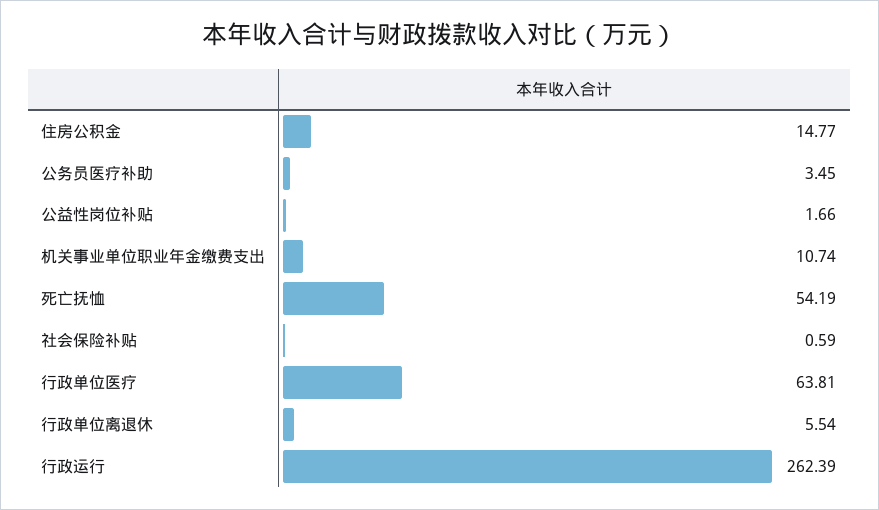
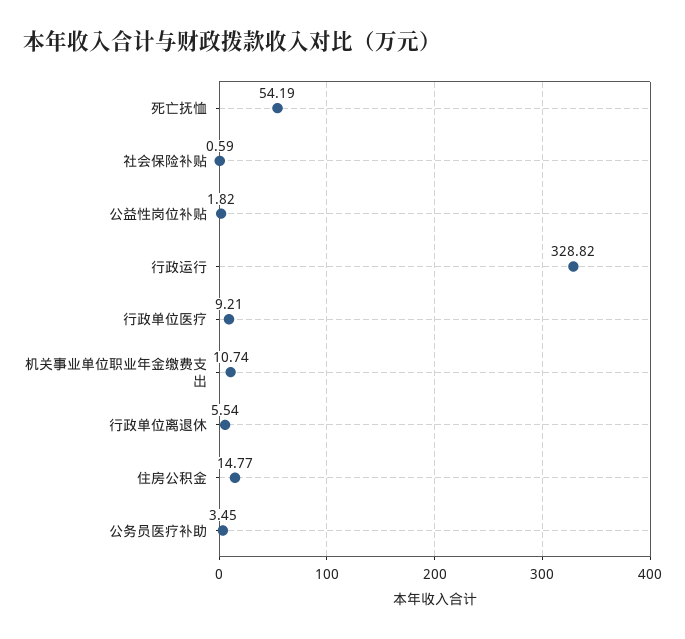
  {
    "住房公积金": 14.77,
    "公务员医疗补助": 3.45,
-   "公益性岗位补贴": 1.66,
+   "公益性岗位补贴": 1.82,
    "机关事业单位职业年金缴费支出": 10.74,
    "死亡抚恤": 54.19,
    "社会保险补贴": 0.59,
-   "行政单位医疗": 63.81,
+   "行政单位医疗": 9.21,
    "行政单位离退休": 5.54,
-   "行政运行": 262.39
+   "行政运行": 328.82
  }

